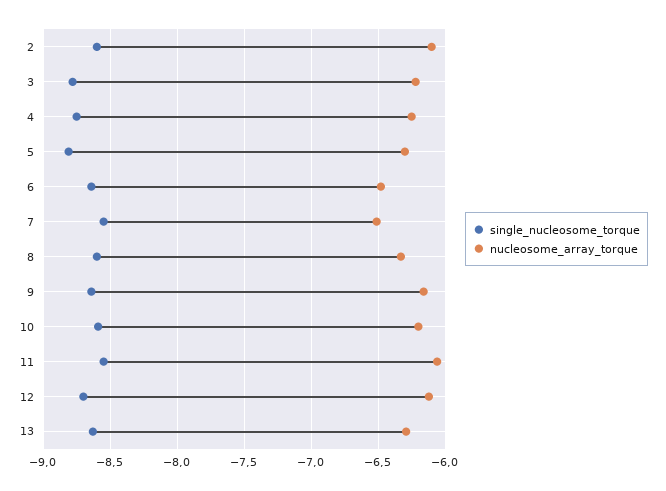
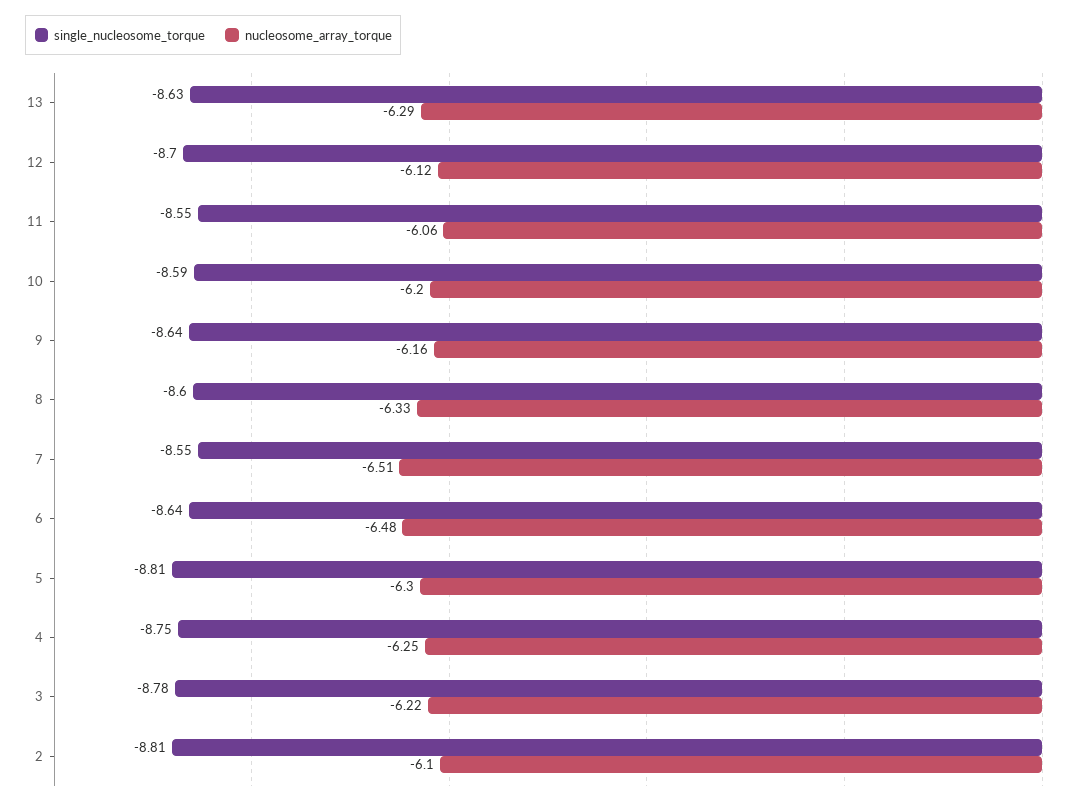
  {
    "single_nucleosome_torque": {
-     "2": -8.6,
+     "2": -8.81,
      "3": -8.78,
      "4": -8.75,
      "5": -8.81,
      "6": -8.64,
      "7": -8.55,
      "8": -8.6,
      "9": -8.64,
      "10": -8.59,
      "11": -8.55,
      "12": -8.7,
      "13": -8.63
    },
    "nucleosome_array_torque": {
      "2": -6.1,
      "3": -6.22,
      "4": -6.25,
      "5": -6.3,
      "6": -6.48,
      "7": -6.51,
      "8": -6.33,
      "9": -6.16,
      "10": -6.2,
      "11": -6.06,
      "12": -6.12,
      "13": -6.29
    }
  }

